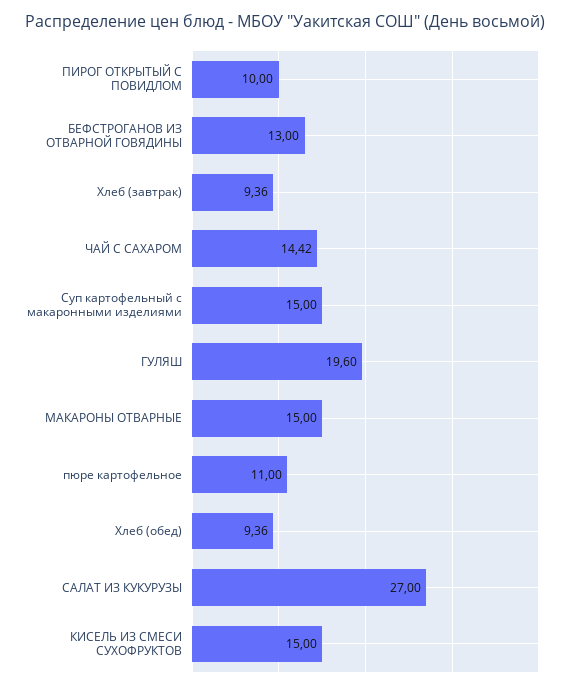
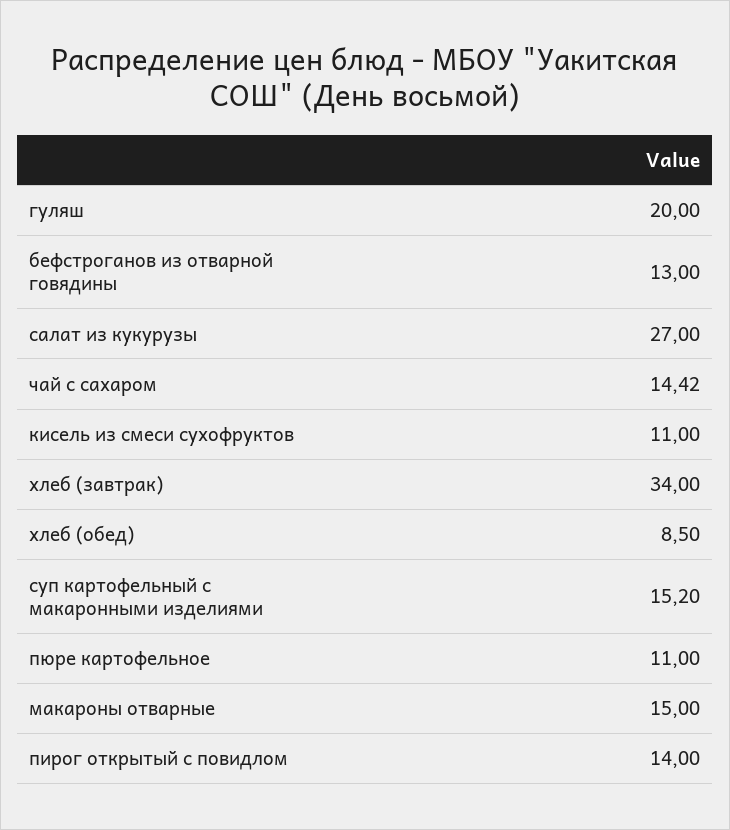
  {
-   "ПИРОГ ОТКРЫТЫЙ С ПОВИДЛОМ": 10,
+   "ПИРОГ ОТКРЫТЫЙ С ПОВИДЛОМ": 14,
    "БЕФСТРОГАНОВ ИЗ ОТВАРНОЙ ГОВЯДИНЫ": 13,
-   "Хлеб (завтрак)": 9.36,
+   "Хлеб (завтрак)": 34,
    "ЧАЙ С САХАРОМ": 14.42,
-   "Суп картофельный с макаронными изделиями": 15,
+   "Суп картофельный с макаронными изделиями": 15.2,
-   "ГУЛЯШ": 19.6,
+   "ГУЛЯШ": 20,
    "МАКАРОНЫ ОТВАРНЫЕ": 15,
    "пюре картофельное": 11,
-   "Хлеб (обед)": 9.36,
+   "Хлеб (обед)": 8.5,
    "САЛАТ ИЗ КУКУРУЗЫ": 27,
-   "КИСЕЛЬ ИЗ СМЕСИ СУХОФРУКТОВ": 15
+   "КИСЕЛЬ ИЗ СМЕСИ СУХОФРУКТОВ": 11
  }

